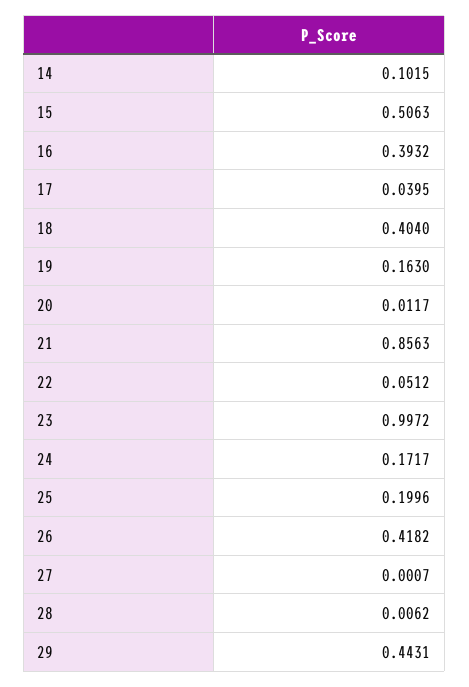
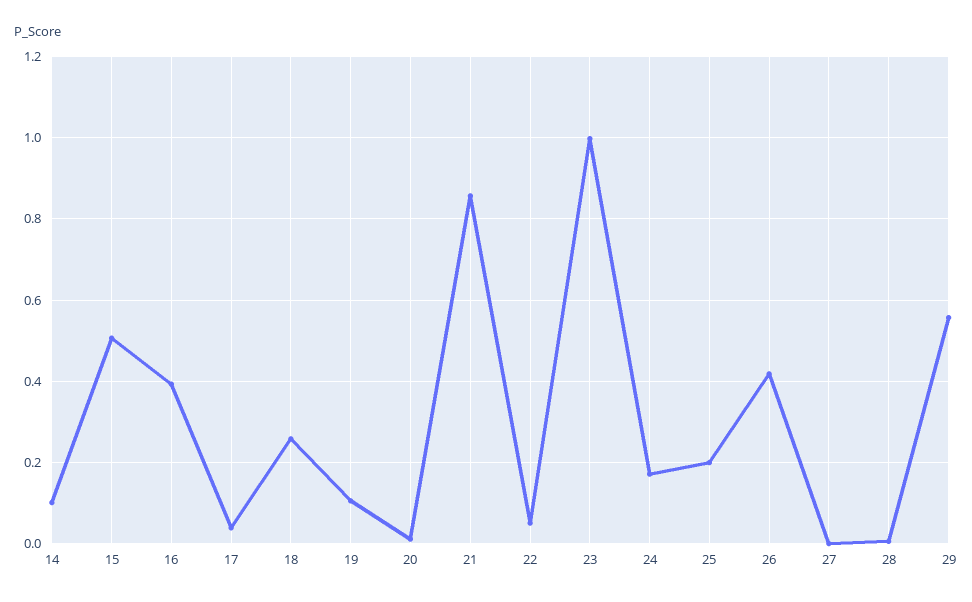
  {
    "14": 0.1015,
    "15": 0.5063,
    "16": 0.3932,
    "17": 0.0395,
-   "18": 0.404,
+   "18": 0.26,
-   "19": 0.163,
+   "19": 0.1,
    "20": 0.0117,
    "21": 0.8563,
    "22": 0.0512,
    "23": 0.9972,
    "24": 0.1717,
    "25": 0.1996,
    "26": 0.4182,
    "27": 0.0007,
    "28": 0.0062,
-   "29": 0.4431
+   "29": 0.56
  }

